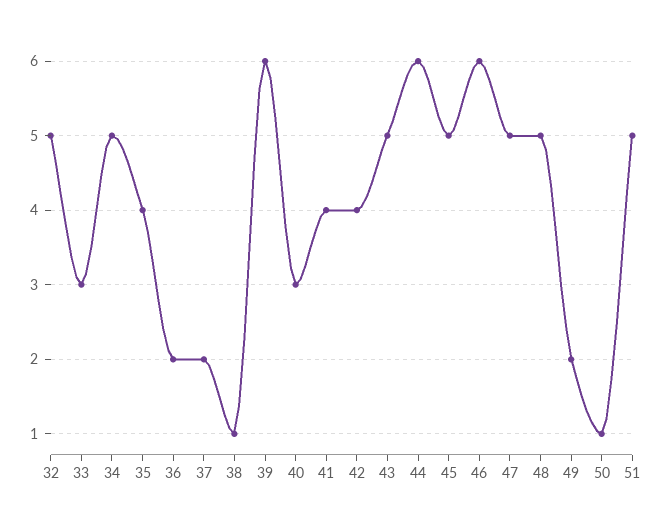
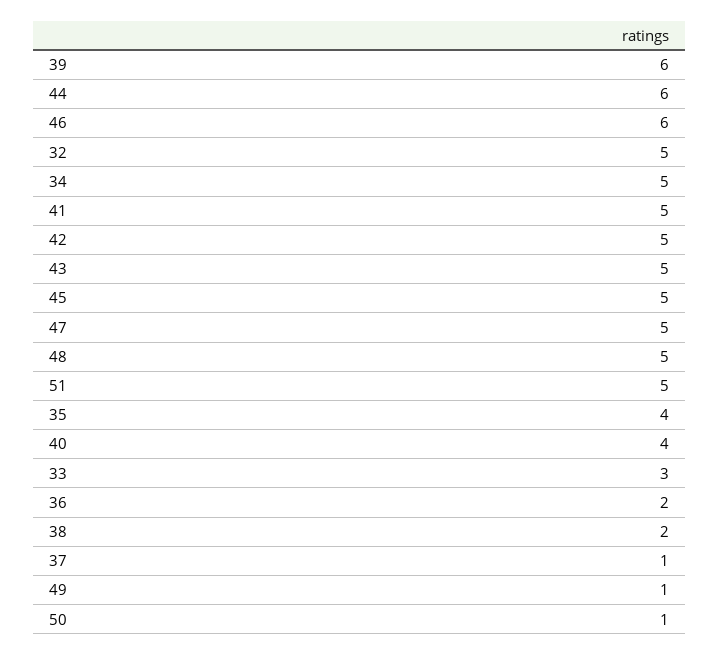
  {
    "32": 5,
    "33": 3,
    "34": 5,
    "35": 4,
    "36": 2,
-   "37": 2,
+   "37": 1,
-   "38": 1,
+   "38": 2,
    "39": 6,
-   "40": 3,
+   "40": 4,
-   "41": 4,
+   "41": 5,
-   "42": 4,
+   "42": 5,
    "43": 5,
    "44": 6,
    "45": 5,
    "46": 6,
    "47": 5,
    "48": 5,
-   "49": 2,
+   "49": 1,
    "50": 1,
    "51": 5
  }

